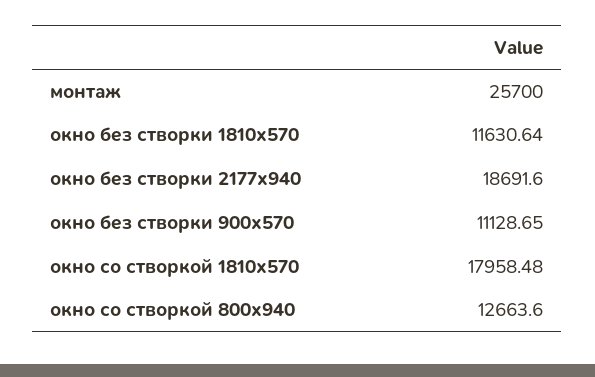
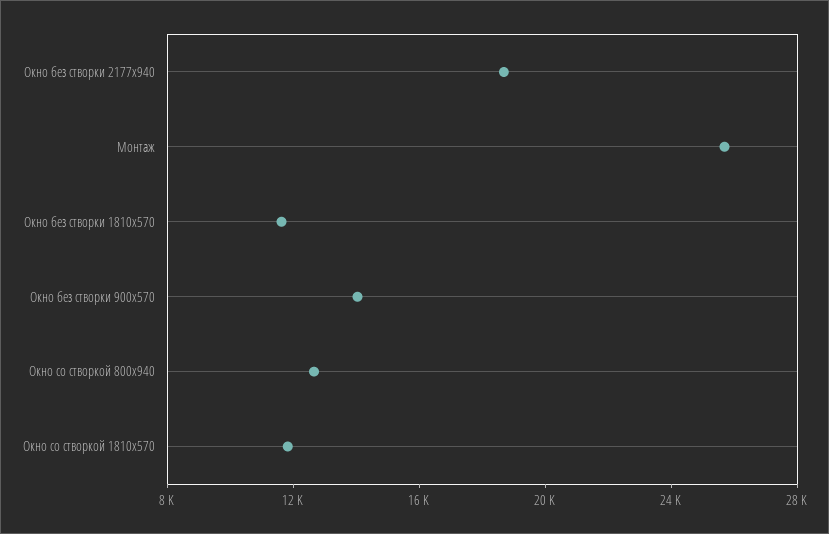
  {
    "монтаж": 25700,
    "окно без створки 1810х570": 11630.64,
    "окно без створки 2177х940": 18691.6,
-   "окно без створки 900х570": 11128.65,
+   "окно без створки 900х570": 14000,
-   "окно со створкой 1810х570": 17958.48,
+   "окно со створкой 1810х570": 12000,
    "окно со створкой 800х940": 12663.6
  }

